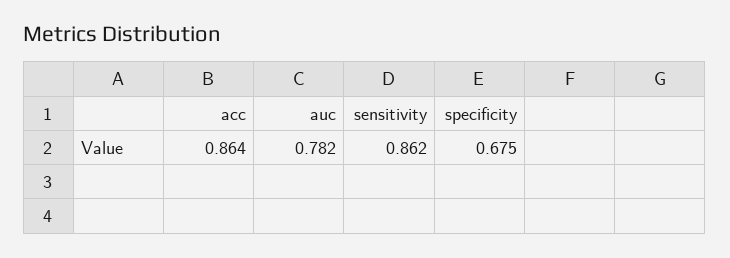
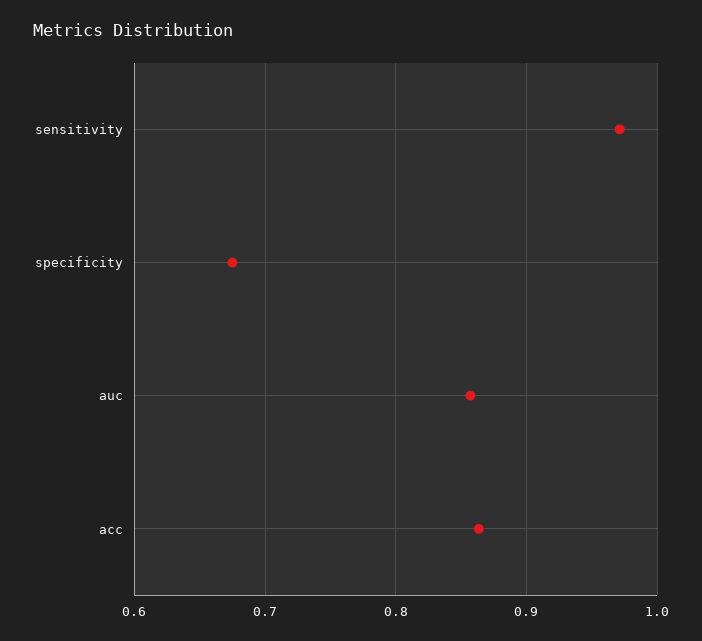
  {
    "acc": 0.864,
-   "auc": 0.782,
+   "auc": 0.86,
-   "sensitivity": 0.862,
+   "sensitivity": 0.97,
    "specificity": 0.675
  }

